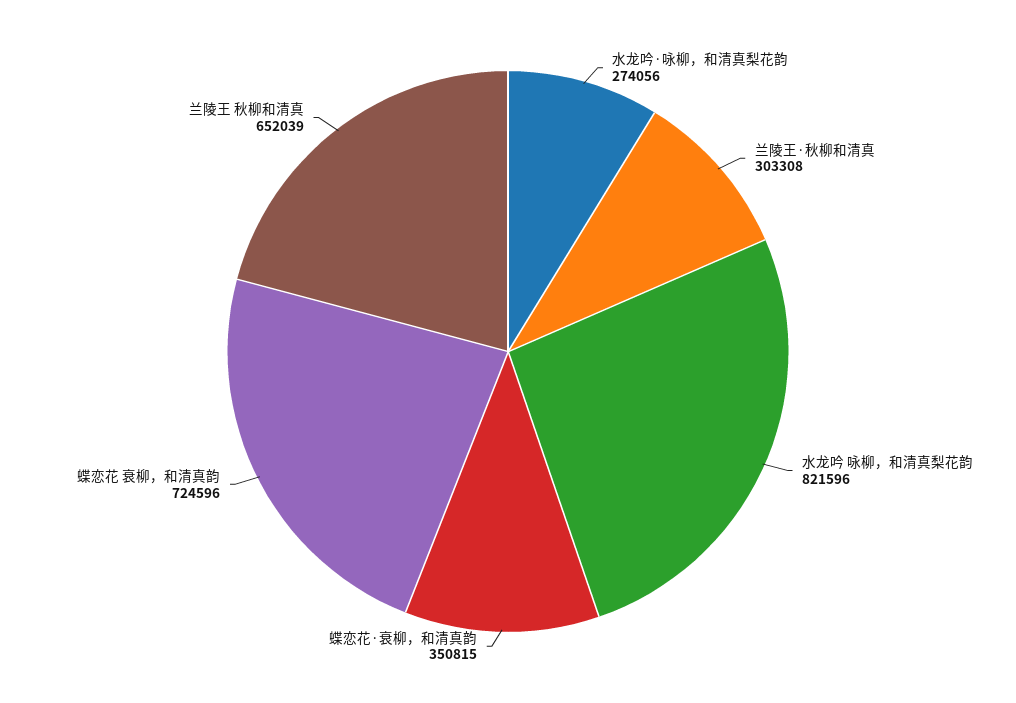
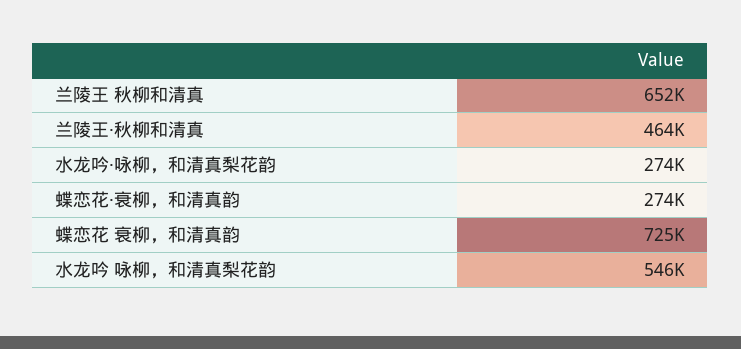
  {
    "水龙吟·咏柳，和清真梨花韵": 274056,
-   "兰陵王·秋柳和清真": 303308,
+   "兰陵王·秋柳和清真": 464000,
-   "水龙吟 咏柳，和清真梨花韵": 821596,
+   "水龙吟 咏柳，和清真梨花韵": 546000,
-   "蝶恋花·衰柳，和清真韵": 350815,
+   "蝶恋花·衰柳，和清真韵": 274000,
    "蝶恋花 衰柳，和清真韵": 724596,
    "兰陵王 秋柳和清真": 652039
  }

